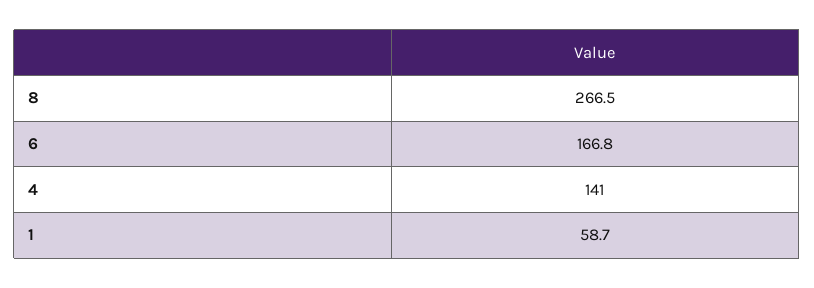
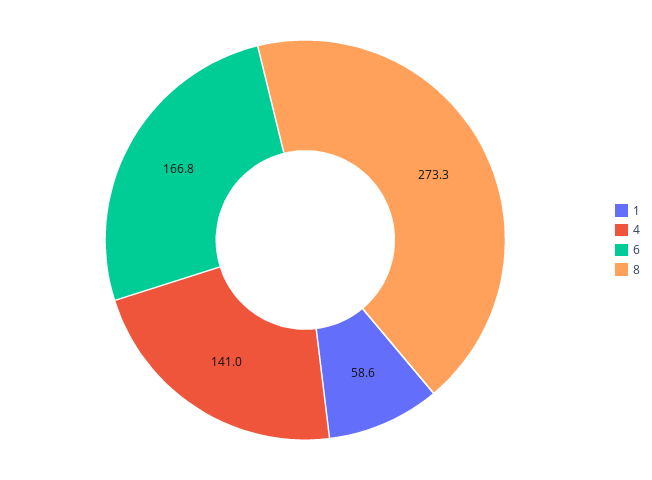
  {
-   "8": 266.5,
+   "8": 273.3,
    "6": 166.8,
    "4": 141,
-   "1": 58.7
+   "1": 58.6
  }

